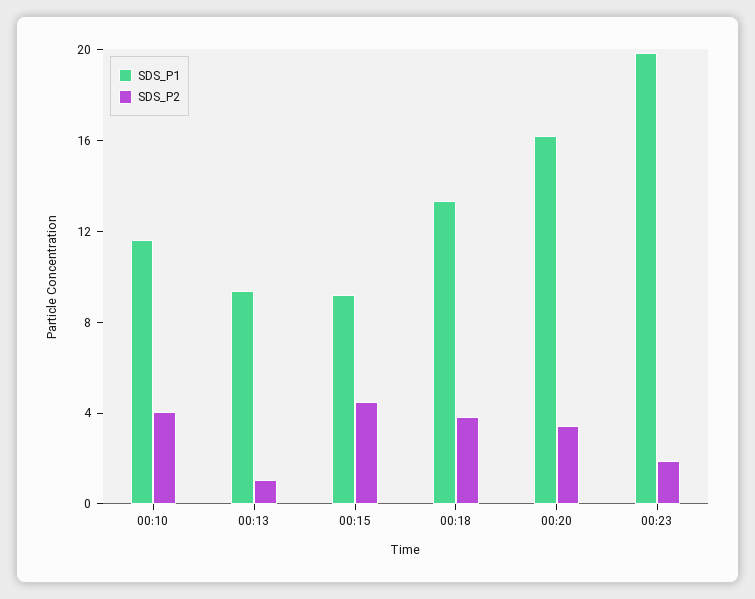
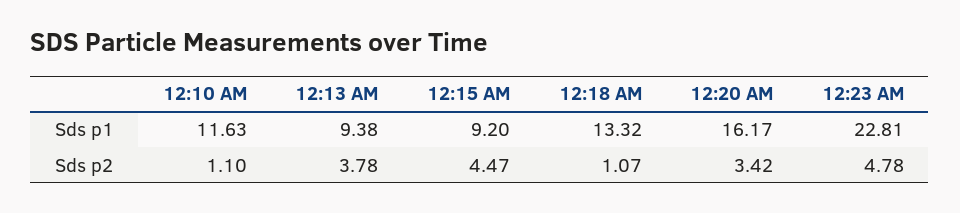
  {
    "SDS_P1": {
      "00:10": 11.63,
      "00:13": 9.38,
      "00:15": 9.2,
      "00:18": 13.32,
      "00:20": 16.17,
-     "00:23": 20
+     "00:23": 22.81
    },
    "SDS_P2": {
-     "00:10": 4,
+     "00:10": 1.1,
-     "00:13": 1,
+     "00:13": 3.78,
      "00:15": 4.47,
-     "00:18": 4,
+     "00:18": 1.07,
      "00:20": 3.42,
-     "00:23": 2
+     "00:23": 4.78
    }
  }

